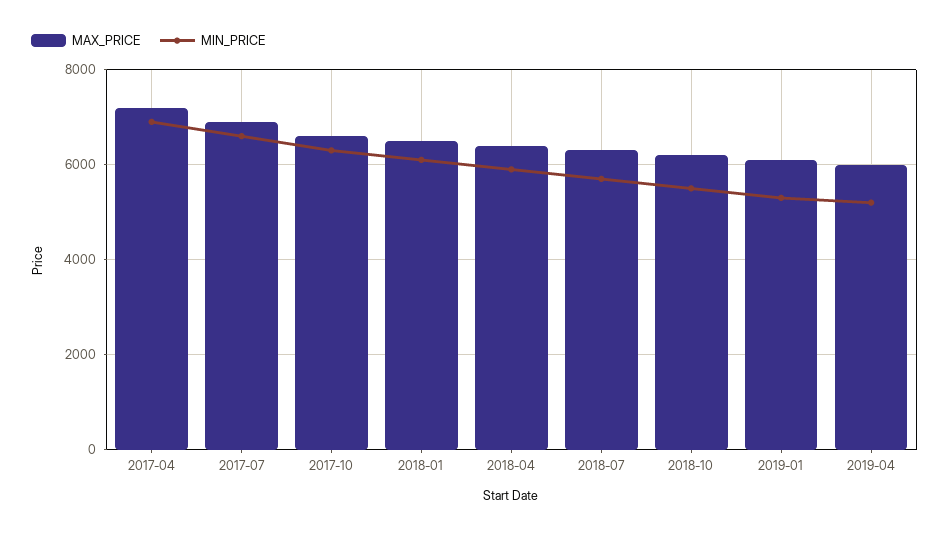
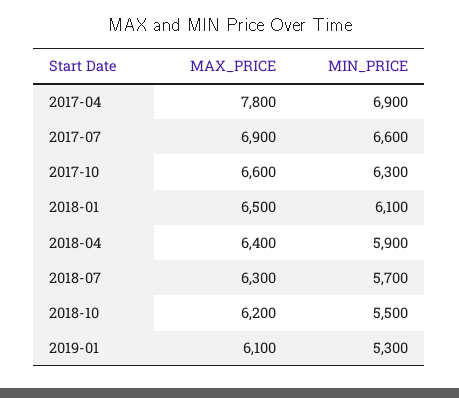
  {
    "MAX_PRICE": {
-     "2017-04": 7200,
+     "2017-04": 7800,
      "2017-07": 6900,
      "2017-10": 6600,
      "2018-01": 6500,
      "2018-04": 6400,
      "2018-07": 6300,
      "2018-10": 6200,
-     "2019-01": 6100,
+     "2019-01": 6100
-     "2019-04": 6000
    },
    "MIN_PRICE": {
      "2017-04": 6900,
      "2017-07": 6600,
      "2017-10": 6300,
      "2018-01": 6100,
      "2018-04": 5900,
      "2018-07": 5700,
      "2018-10": 5500,
-     "2019-01": 5300,
+     "2019-01": 5300
-     "2019-04": 5200
    }
  }

